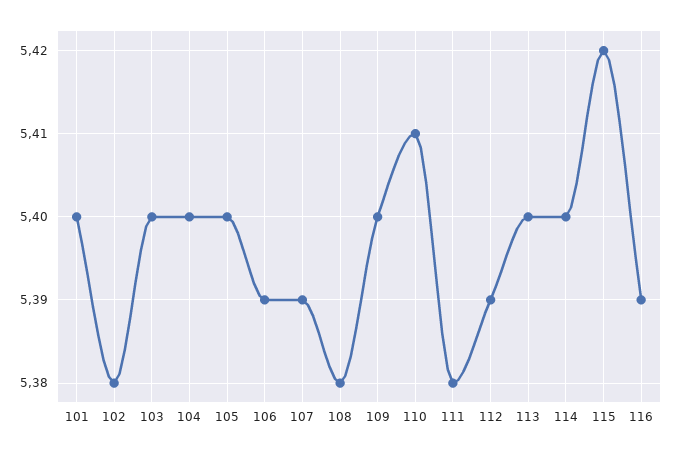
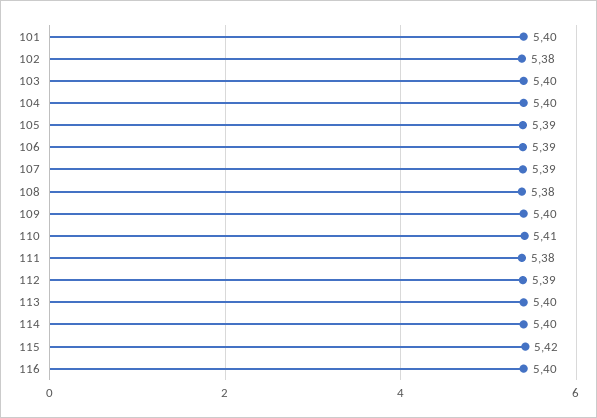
  {
    "101": 5.4,
    "102": 5.38,
    "103": 5.4,
    "104": 5.4,
-   "105": 5.4,
+   "105": 5.39,
    "106": 5.39,
    "107": 5.39,
    "108": 5.38,
    "109": 5.4,
    "110": 5.41,
    "111": 5.38,
    "112": 5.39,
    "113": 5.4,
    "114": 5.4,
    "115": 5.42,
-   "116": 5.39
+   "116": 5.4
  }

